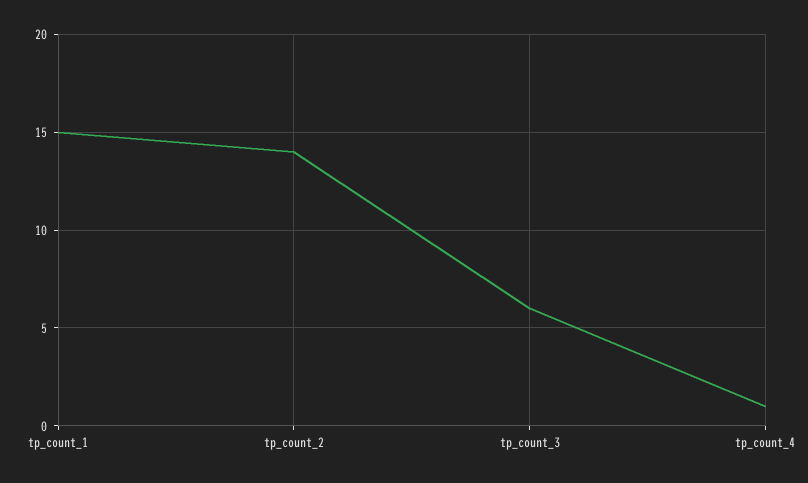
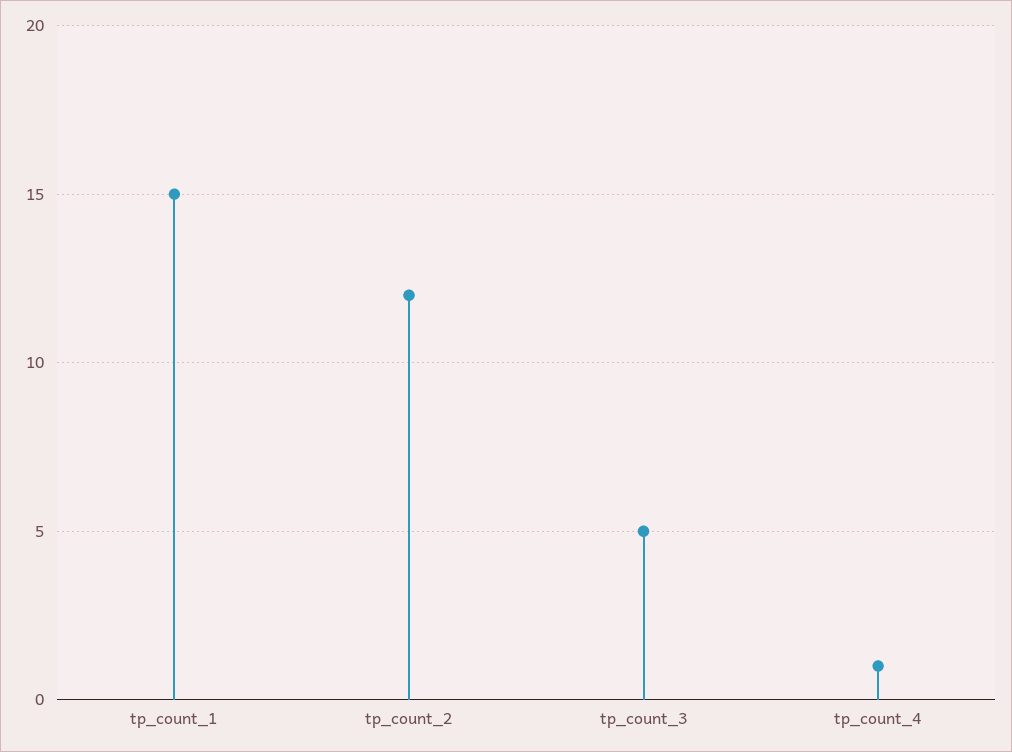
  {
    "tp_count_1": 15,
-   "tp_count_2": 14,
+   "tp_count_2": 12,
-   "tp_count_3": 6,
+   "tp_count_3": 5,
    "tp_count_4": 1
  }

